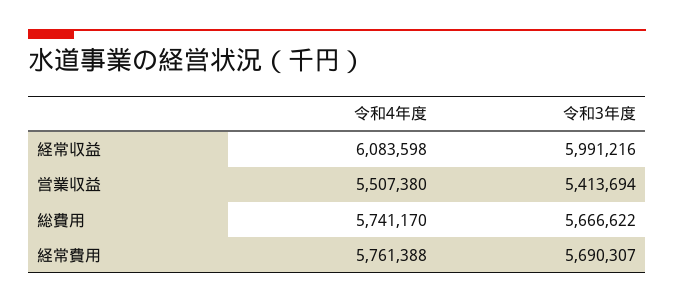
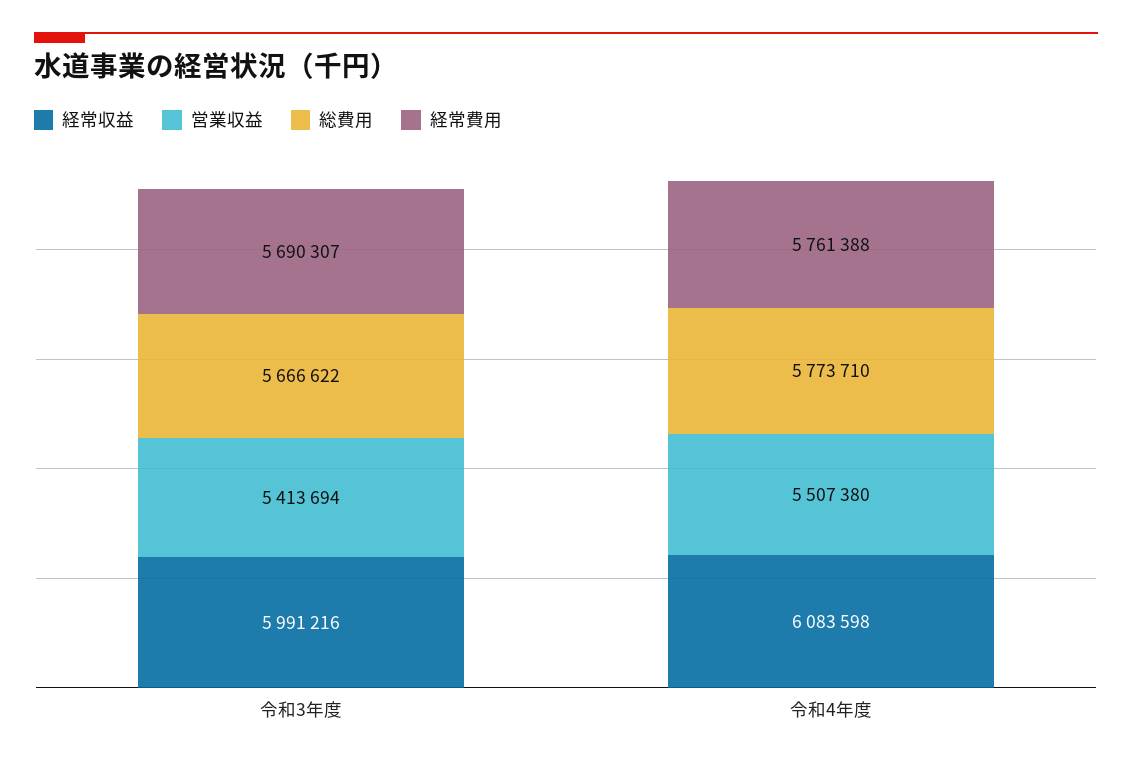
  {
    "経常収益": {
      "令和4年度": 6083598,
      "令和3年度": 5991216
    },
    "営業収益": {
      "令和4年度": 5507380,
      "令和3年度": 5413694
    },
    "総費用": {
-     "令和4年度": 5741170,
+     "令和4年度": 5773710,
      "令和3年度": 5666622
    },
    "経常費用": {
      "令和4年度": 5761388,
      "令和3年度": 5690307
    }
  }

